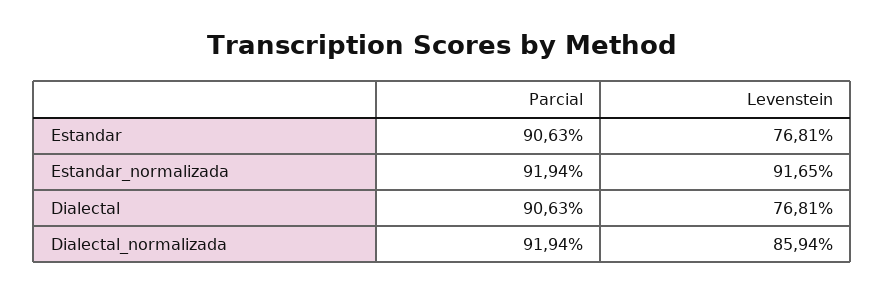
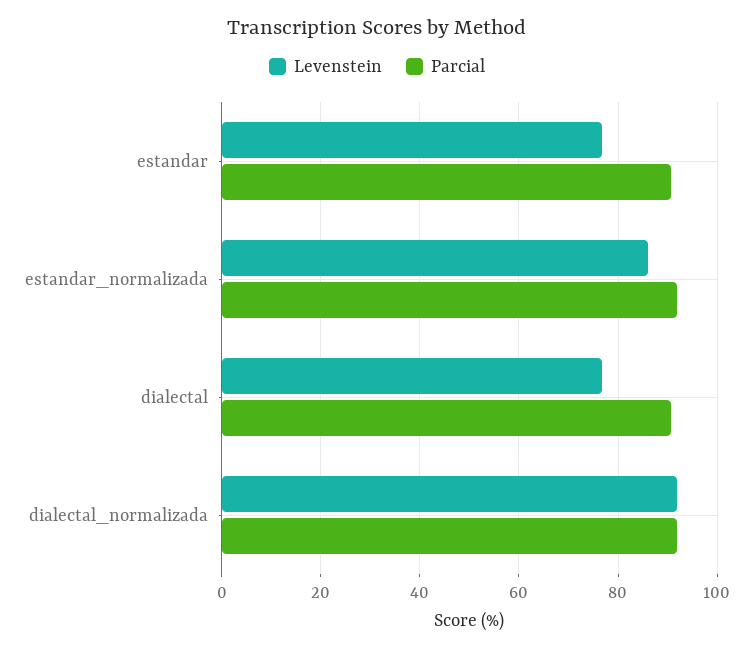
  {
    "Parcial": {
      "Estandar": 90.63,
      "Estandar_normalizada": 91.94,
      "Dialectal": 90.63,
      "Dialectal_normalizada": 91.94
    },
    "Levenstein": {
      "Estandar": 76.81,
-     "Estandar_normalizada": 91.65,
+     "Estandar_normalizada": 86,
      "Dialectal": 76.81,
-     "Dialectal_normalizada": 85.94
+     "Dialectal_normalizada": 92
    }
  }

